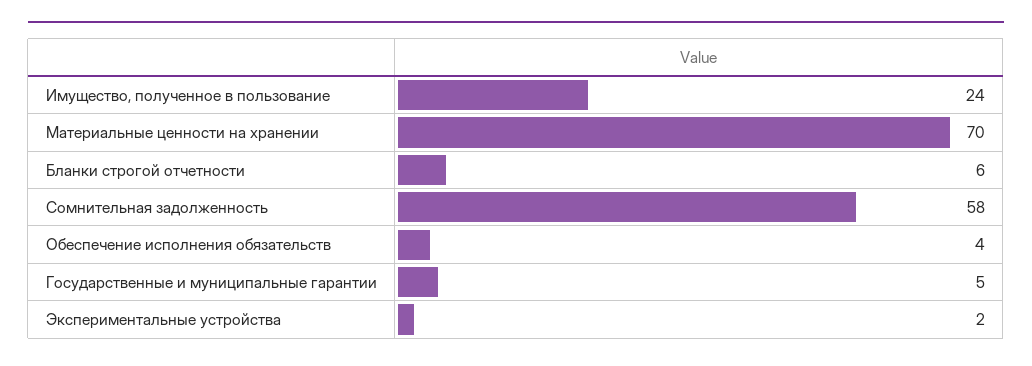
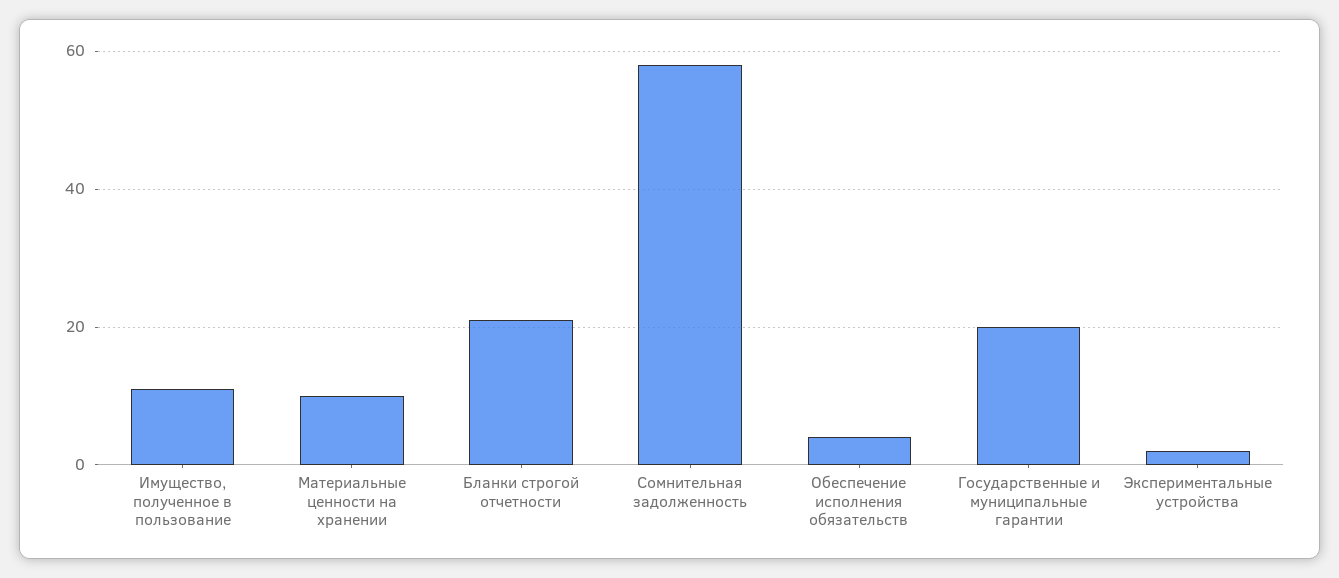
  {
-   "Имущество, полученное в пользование": 24,
+   "Имущество, полученное в пользование": 10,
-   "Материальные ценности на хранении": 70,
+   "Материальные ценности на хранении": 10,
-   "Бланки строгой отчетности": 6,
+   "Бланки строгой отчетности": 20,
    "Сомнительная задолженность": 58,
    "Обеспечение исполнения обязательств": 4,
-   "Государственные и муниципальные гарантии": 5,
+   "Государственные и муниципальные гарантии": 20,
    "Экспериментальные устройства": 2
  }

